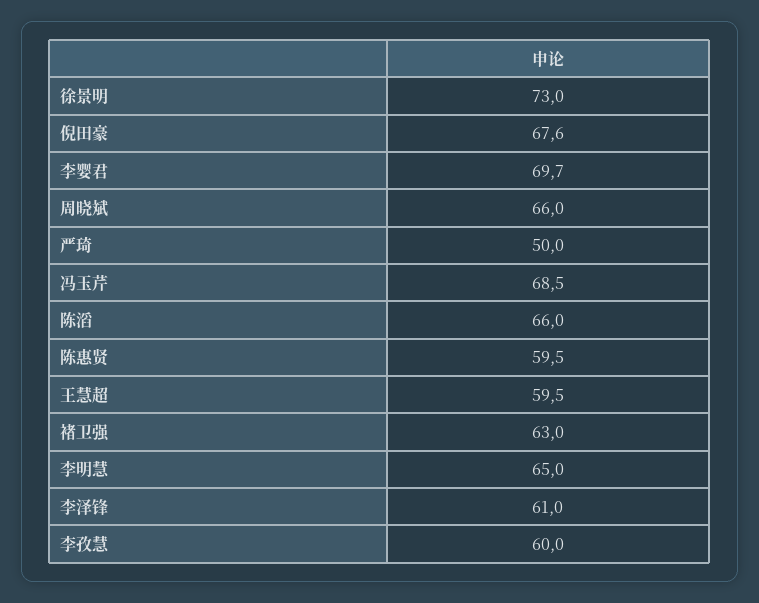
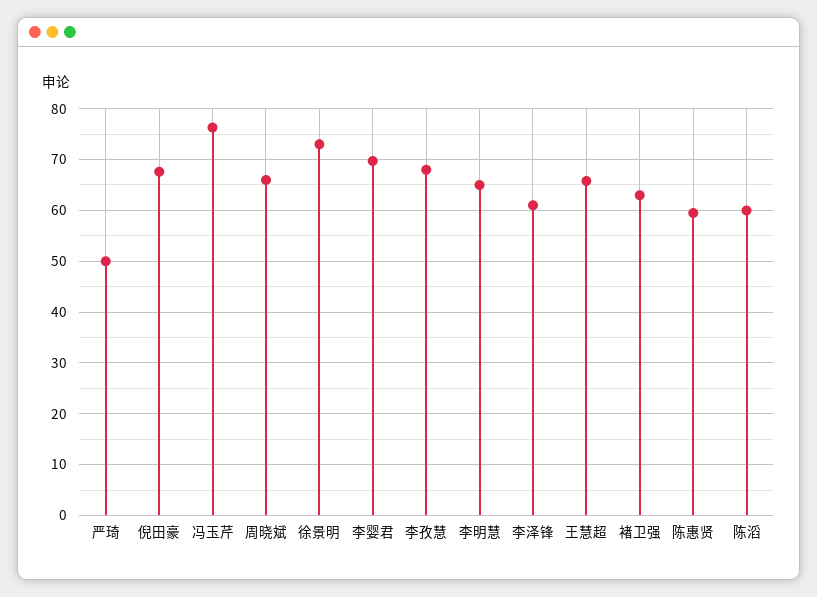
  {
    "徐景明": 73,
    "倪田豪": 67.6,
    "李婴君": 69.7,
    "周晓斌": 66,
    "严琦": 50,
-   "冯玉芹": 68.5,
+   "冯玉芹": 76,
-   "陈滔": 66,
+   "陈滔": 60,
    "陈惠贤": 59.5,
-   "王慧超": 59.5,
+   "王慧超": 66,
    "褚卫强": 63,
    "李明慧": 65,
    "李泽锋": 61,
-   "李孜慧": 60
+   "李孜慧": 68
  }

